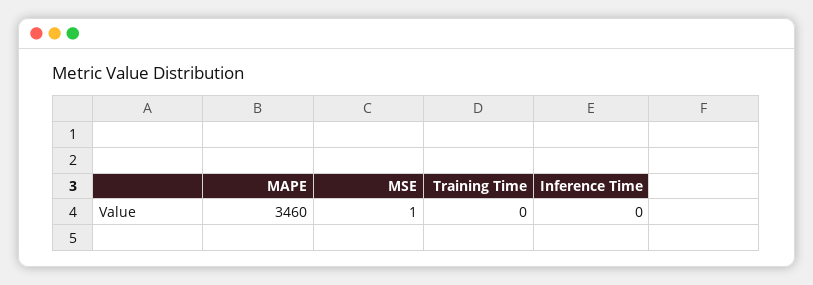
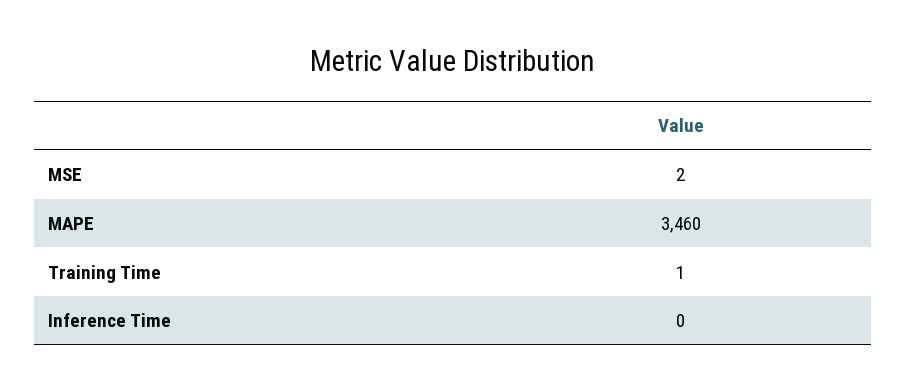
  {
    "MAPE": 3460,
-   "MSE": 1,
+   "MSE": 2,
-   "Training Time": 0,
+   "Training Time": 1,
    "Inference Time": 0
  }

